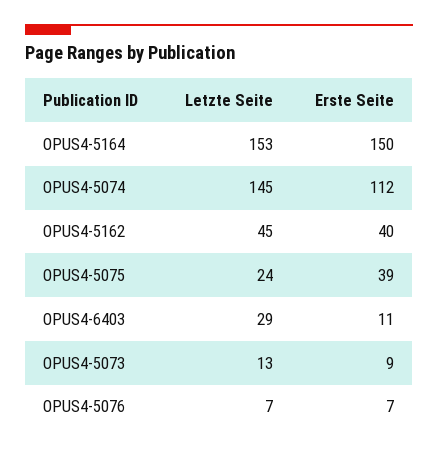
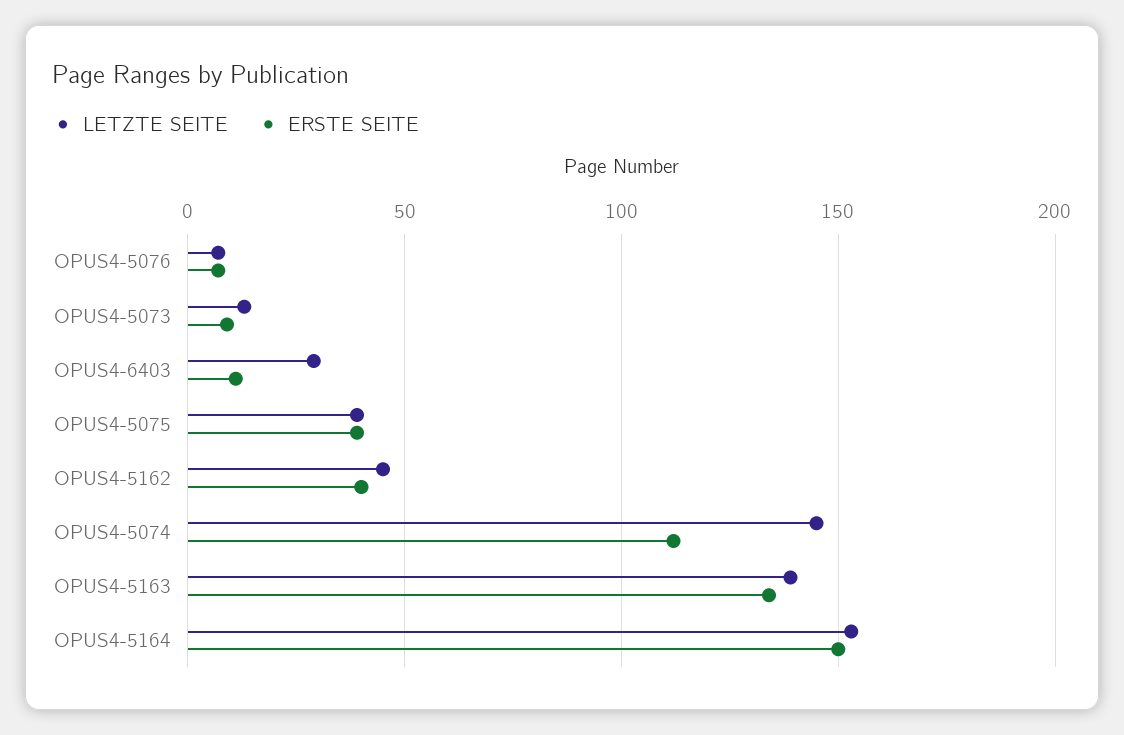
  {
    "Letzte Seite": {
      "OPUS4-5164": 153,
      "OPUS4-5074": 145,
      "OPUS4-5162": 45,
-     "OPUS4-5075": 24,
+     "OPUS4-5075": 40,
      "OPUS4-6403": 29,
      "OPUS4-5073": 13,
-     "OPUS4-5076": 7
+     "OPUS4-5076": 7,
+     "OPUS4-5163": 140
    },
    "Erste Seite": {
      "OPUS4-5164": 150,
      "OPUS4-5074": 112,
      "OPUS4-5162": 40,
      "OPUS4-5075": 39,
      "OPUS4-6403": 11,
      "OPUS4-5073": 9,
-     "OPUS4-5076": 7
+     "OPUS4-5076": 7,
+     "OPUS4-5163": 135
    }
  }

